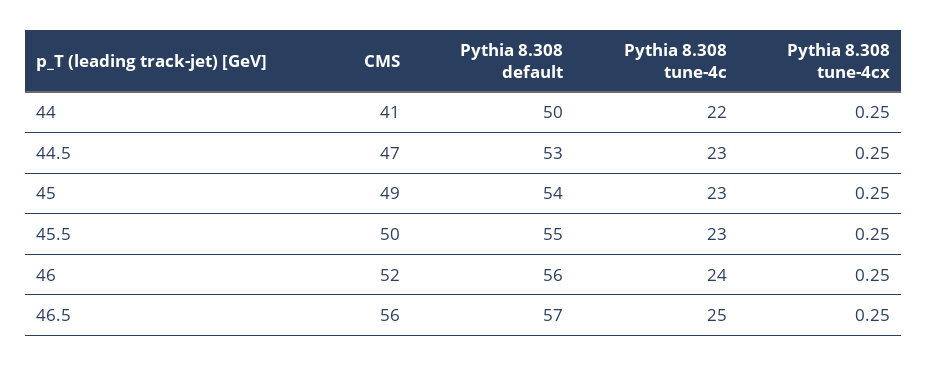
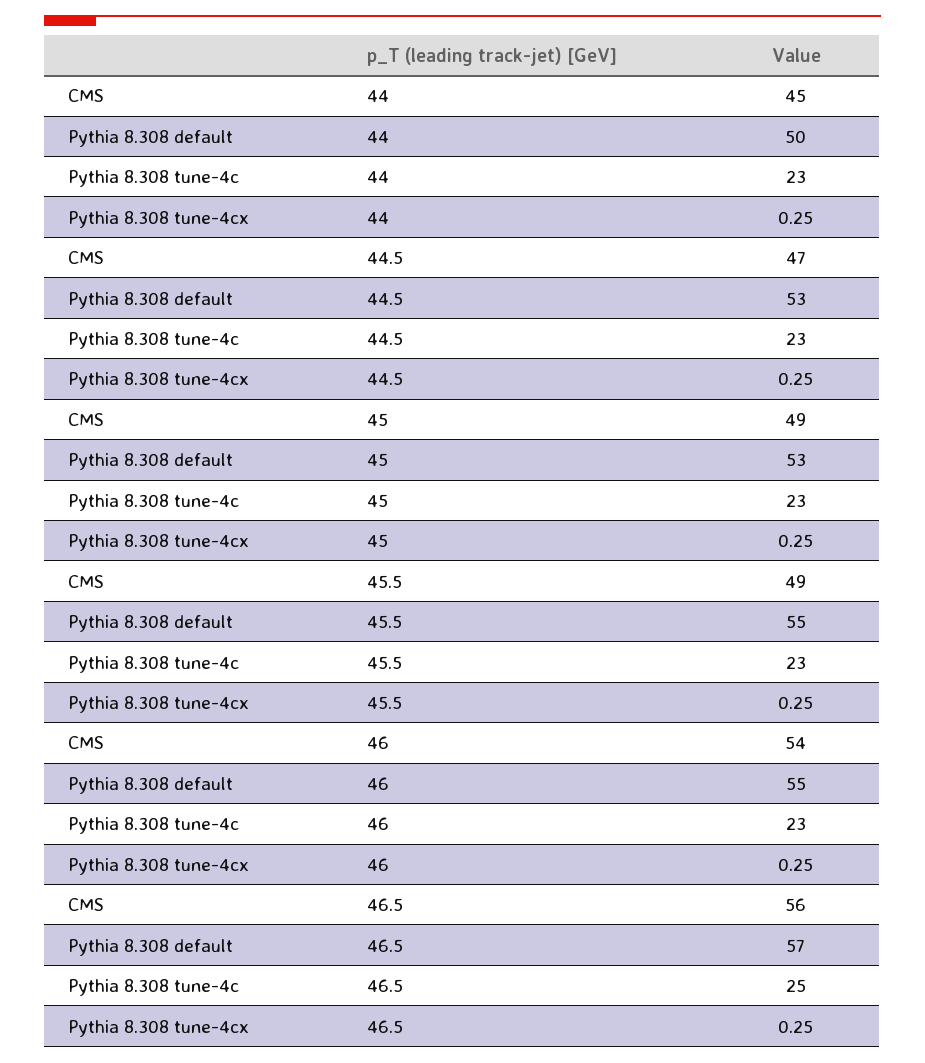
  {
    "CMS": {
-     "44": 41,
+     "44": 45,
      "44.5": 47,
      "45": 49,
-     "45.5": 50,
+     "45.5": 49,
-     "46": 52,
+     "46": 54,
      "46.5": 56
    },
    "Pythia 8.308 default": {
      "44": 50,
      "44.5": 53,
-     "45": 54,
+     "45": 53,
      "45.5": 55,
-     "46": 56,
+     "46": 55,
      "46.5": 57
    },
    "Pythia 8.308 tune-4c": {
-     "44": 22,
+     "44": 23,
      "44.5": 23,
      "45": 23,
      "45.5": 23,
-     "46": 24,
+     "46": 23,
      "46.5": 25
    },
    "Pythia 8.308 tune-4cx": {
      "44": 0.25,
      "44.5": 0.25,
      "45": 0.25,
      "45.5": 0.25,
      "46": 0.25,
      "46.5": 0.25
    }
  }

